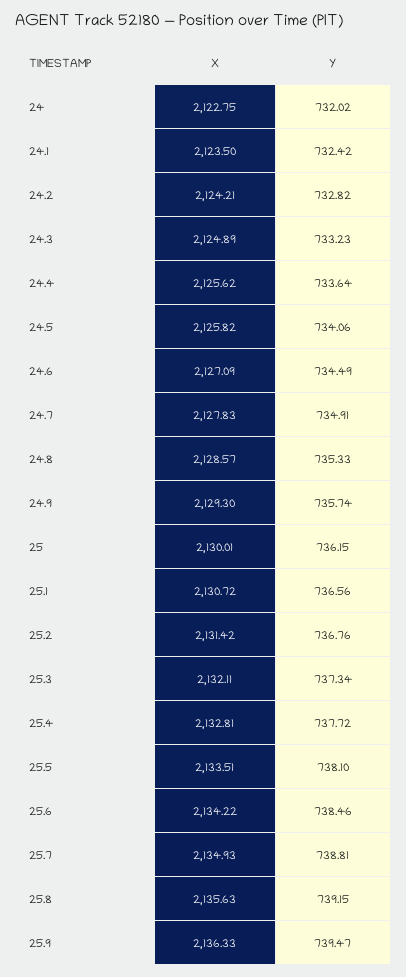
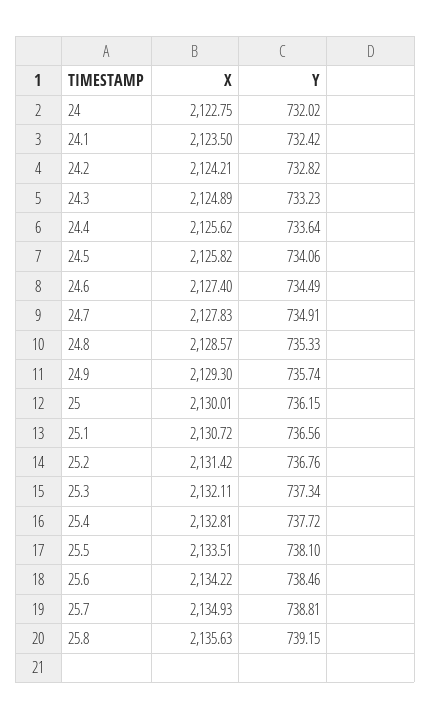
  {
    "X": {
      "24": 2122.75,
      "24.1": 2123.5,
      "24.2": 2124.21,
      "24.3": 2124.89,
      "24.4": 2125.62,
      "24.5": 2125.82,
-     "24.6": 2127.09,
+     "24.6": 2127.4,
      "24.7": 2127.83,
      "24.8": 2128.57,
      "24.9": 2129.3,
      "25": 2130.01,
      "25.1": 2130.72,
      "25.2": 2131.42,
      "25.3": 2132.11,
      "25.4": 2132.81,
      "25.5": 2133.51,
      "25.6": 2134.22,
      "25.7": 2134.93,
-     "25.8": 2135.63,
+     "25.8": 2135.63
-     "25.9": 2136.33
    },
    "Y": {
      "24": 732.02,
      "24.1": 732.42,
      "24.2": 732.82,
      "24.3": 733.23,
      "24.4": 733.64,
      "24.5": 734.06,
      "24.6": 734.49,
      "24.7": 734.91,
      "24.8": 735.33,
      "24.9": 735.74,
      "25": 736.15,
      "25.1": 736.56,
      "25.2": 736.76,
      "25.3": 737.34,
      "25.4": 737.72,
      "25.5": 738.1,
      "25.6": 738.46,
      "25.7": 738.81,
-     "25.8": 739.15,
+     "25.8": 739.15
-     "25.9": 739.47
    }
  }

